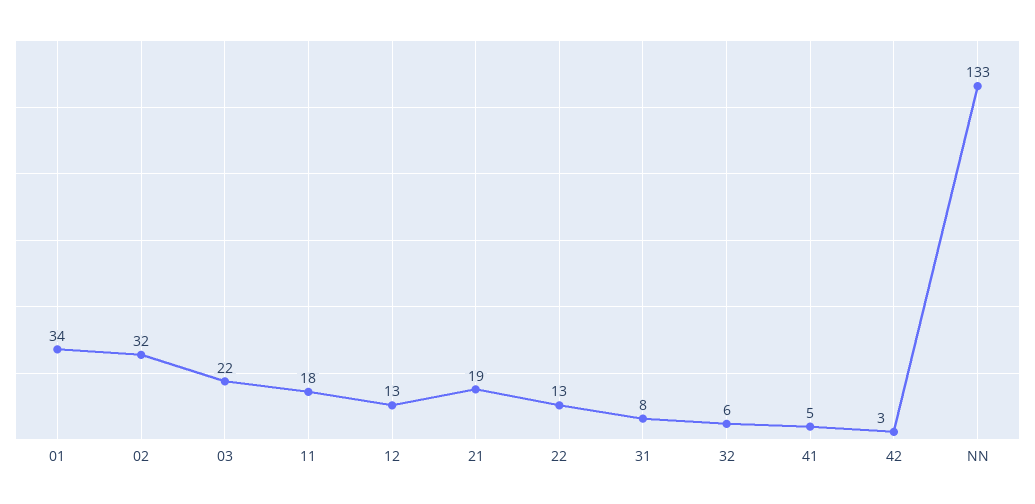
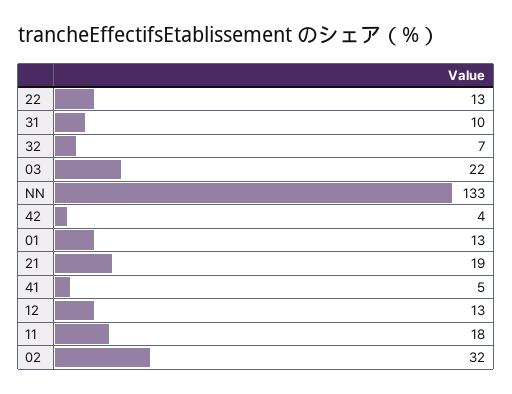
  {
-   "01": 34,
+   "01": 13,
    "02": 32,
    "03": 22,
    "11": 18,
    "12": 13,
    "21": 19,
    "22": 13,
-   "31": 8,
+   "31": 10,
-   "32": 6,
+   "32": 7,
    "41": 5,
-   "42": 3,
+   "42": 4,
    "NN": 133
  }

